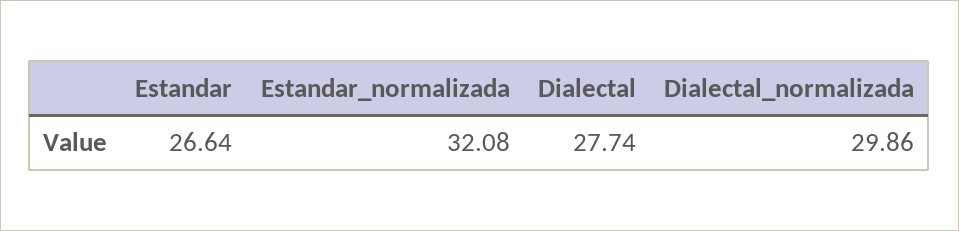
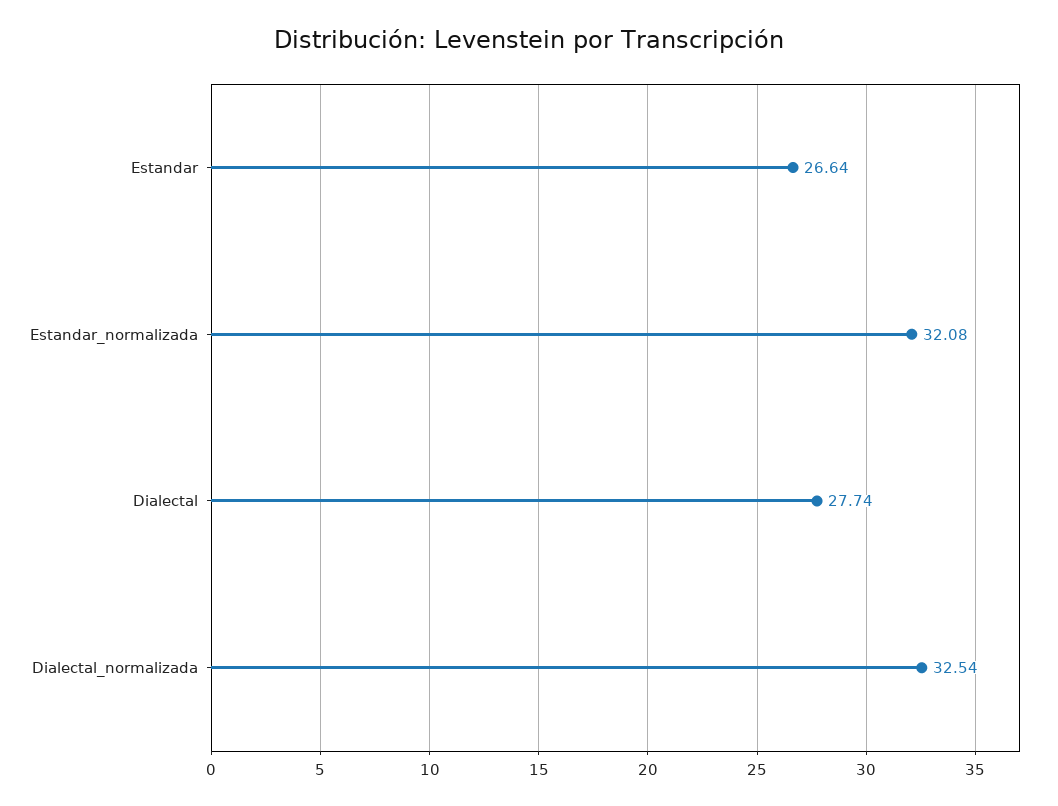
  {
    "Estandar": 26.64,
    "Estandar_normalizada": 32.08,
    "Dialectal": 27.74,
-   "Dialectal_normalizada": 29.86
+   "Dialectal_normalizada": 32.54
  }

